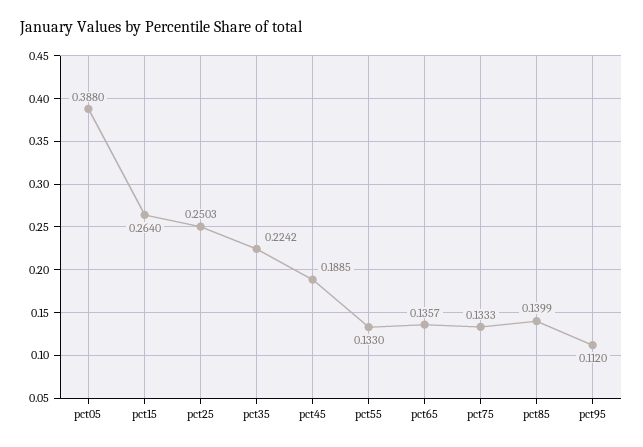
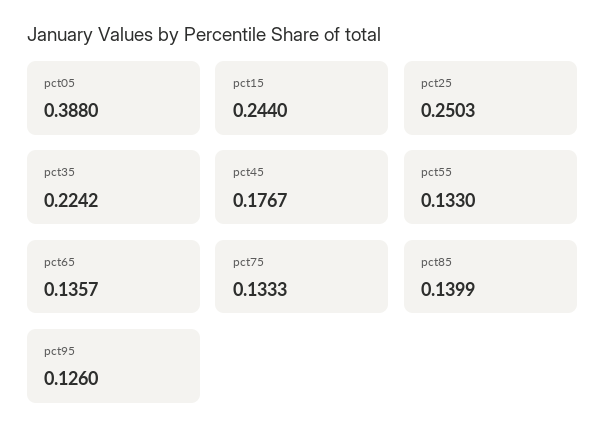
  {
    "pct05": 0.388,
-   "pct15": 0.264,
+   "pct15": 0.244,
    "pct25": 0.2503,
    "pct35": 0.2242,
-   "pct45": 0.1885,
+   "pct45": 0.1767,
    "pct55": 0.133,
    "pct65": 0.1357,
    "pct75": 0.1333,
    "pct85": 0.1399,
-   "pct95": 0.112
+   "pct95": 0.126
  }

